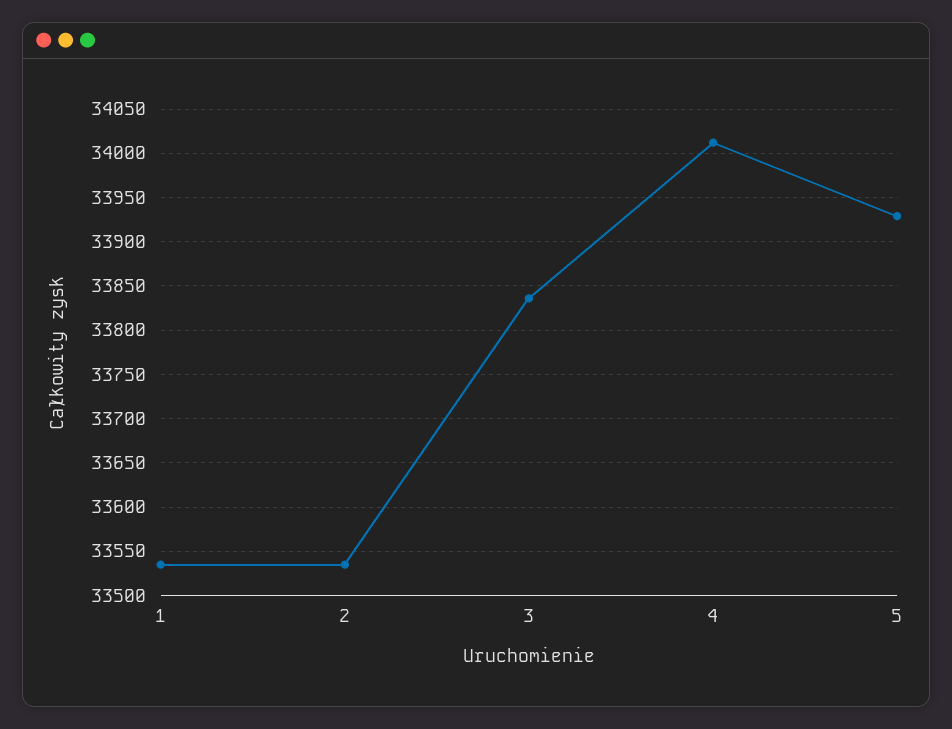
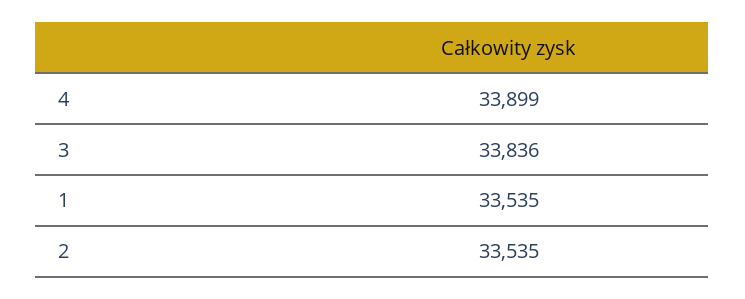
  {
    "1": 33535,
    "2": 33535,
    "3": 33836,
-   "4": 34010,
+   "4": 33899
-   "5": 33930
  }

